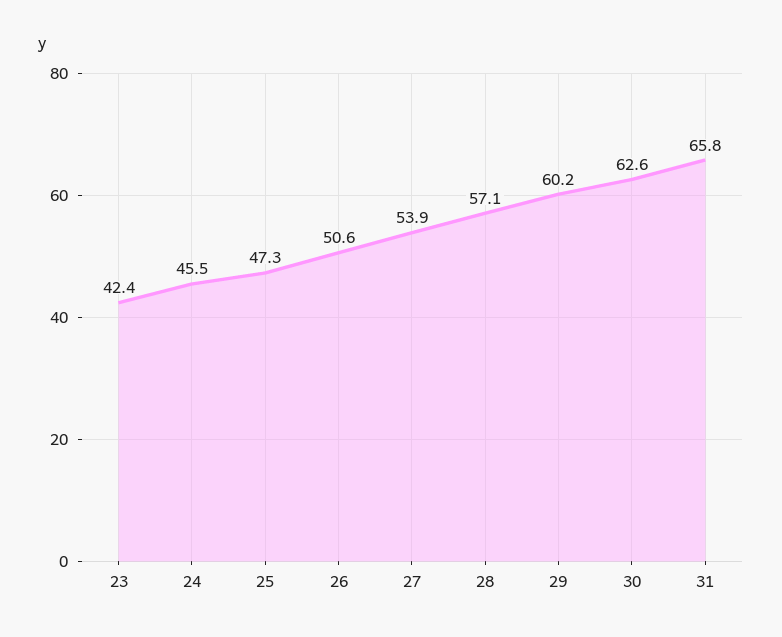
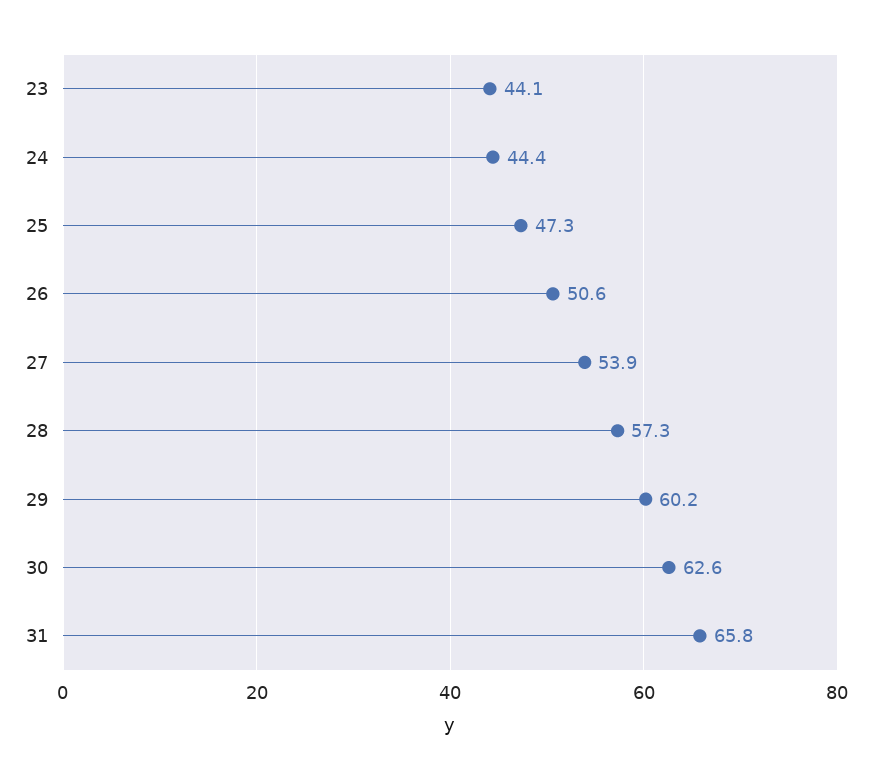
  {
-   "23": 42.4,
+   "23": 44.1,
-   "24": 45.5,
+   "24": 44.4,
    "25": 47.3,
    "26": 50.6,
    "27": 53.9,
-   "28": 57.1,
+   "28": 57.3,
    "29": 60.2,
    "30": 62.6,
    "31": 65.8
  }

